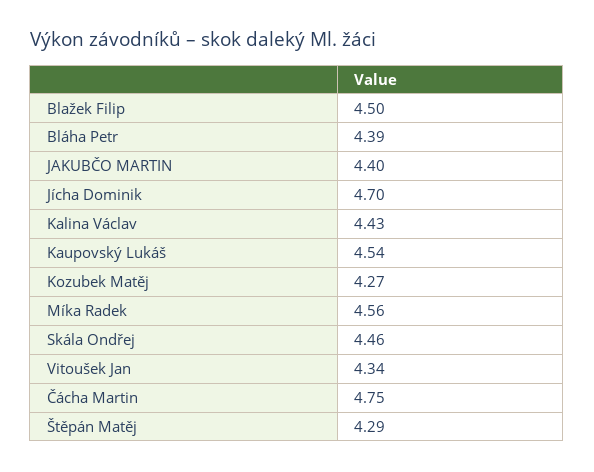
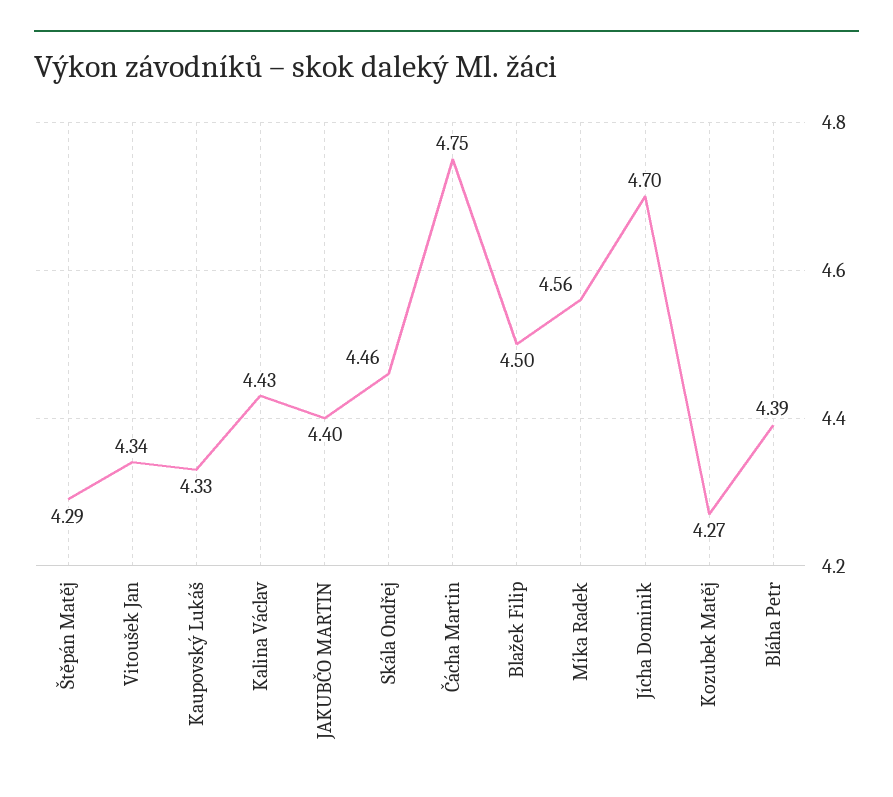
  {
    "Blažek Filip": 4.5,
    "Bláha Petr": 4.39,
    "JAKUBČO MARTIN": 4.4,
    "Jícha Dominik": 4.7,
    "Kalina Václav": 4.43,
-   "Kaupovský Lukáš": 4.54,
+   "Kaupovský Lukáš": 4.33,
    "Kozubek Matěj": 4.27,
    "Míka Radek": 4.56,
    "Skála Ondřej": 4.46,
    "Vitoušek Jan": 4.34,
    "Čácha Martin": 4.75,
    "Štěpán Matěj": 4.29
  }

